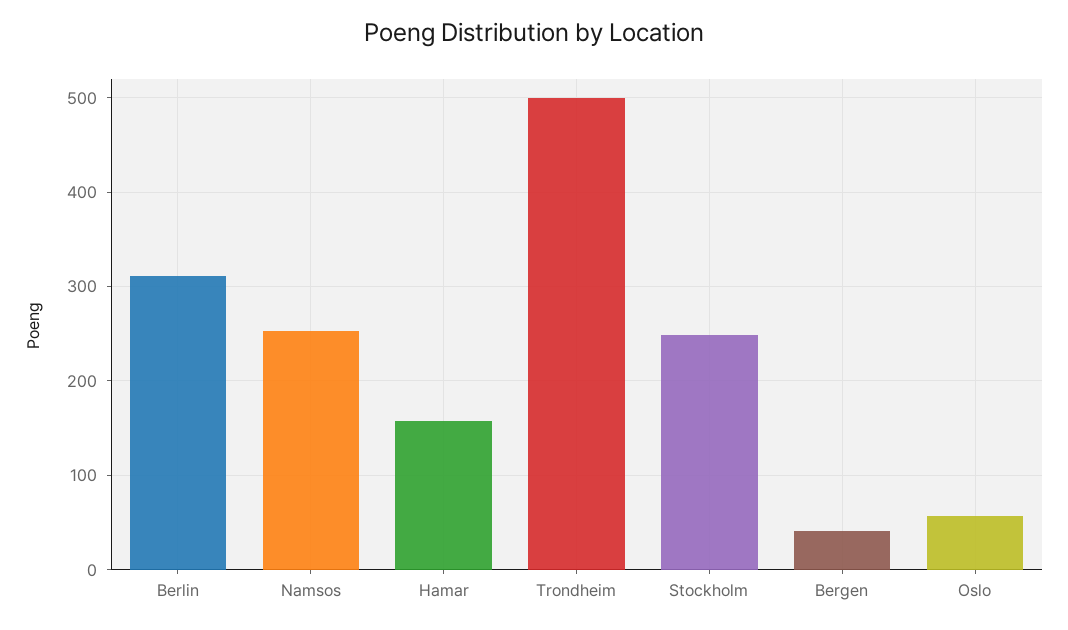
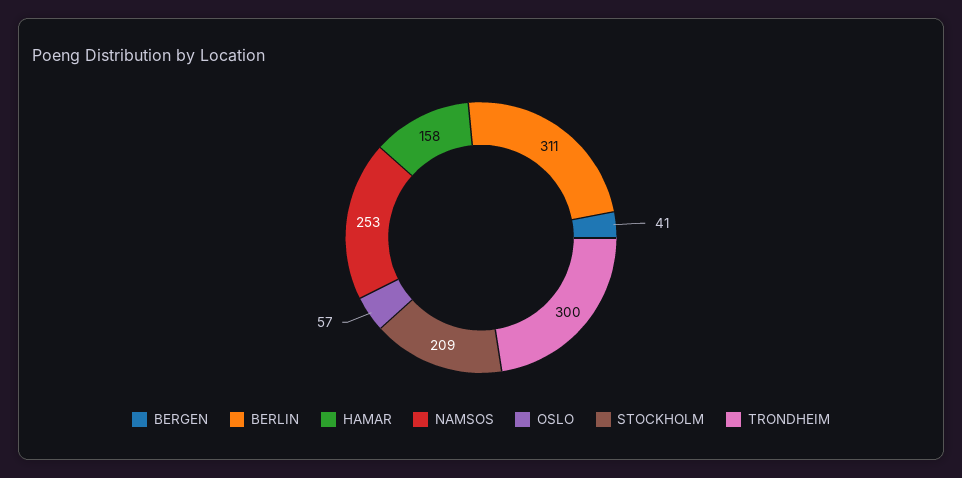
  {
    "Berlin": 311,
    "Namsos": 253,
    "Hamar": 158,
-   "Trondheim": 500,
+   "Trondheim": 300,
-   "Stockholm": 250,
+   "Stockholm": 209,
    "Bergen": 41,
    "Oslo": 57
  }

